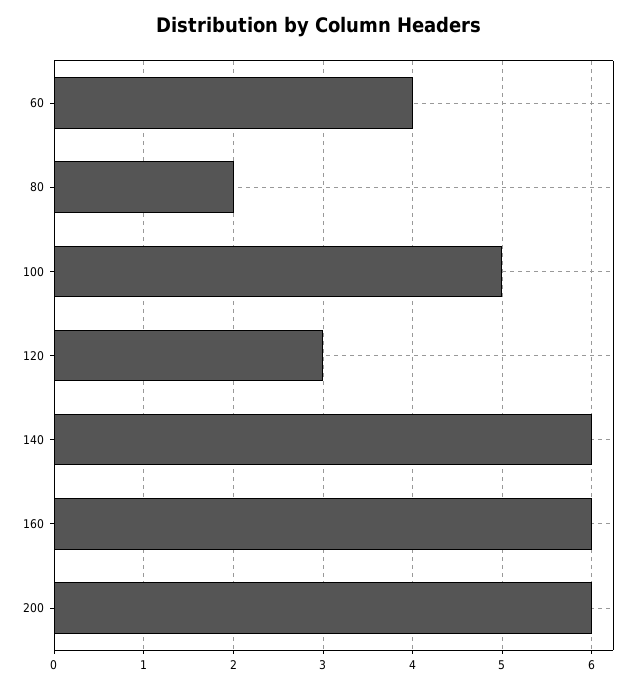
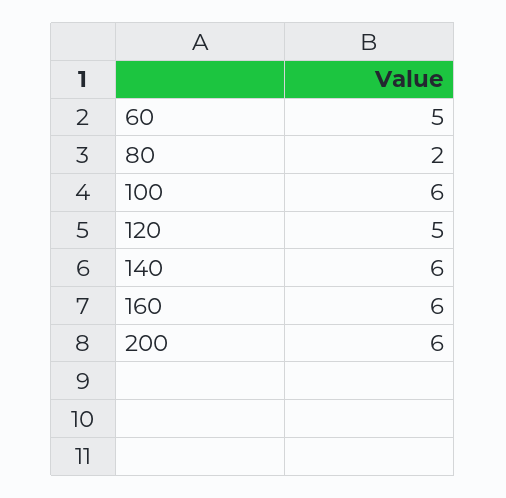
  {
-   "60": 4,
+   "60": 5,
    "80": 2,
-   "100": 5,
+   "100": 6,
-   "120": 3,
+   "120": 5,
    "140": 6,
    "160": 6,
    "200": 6
  }

